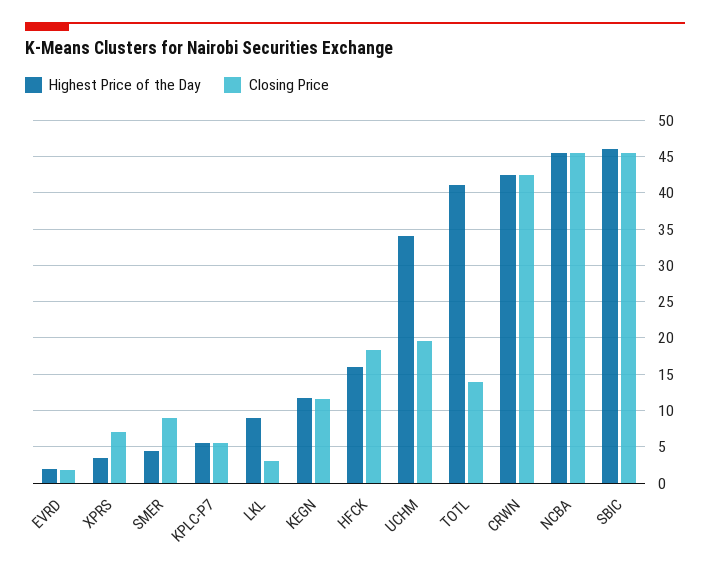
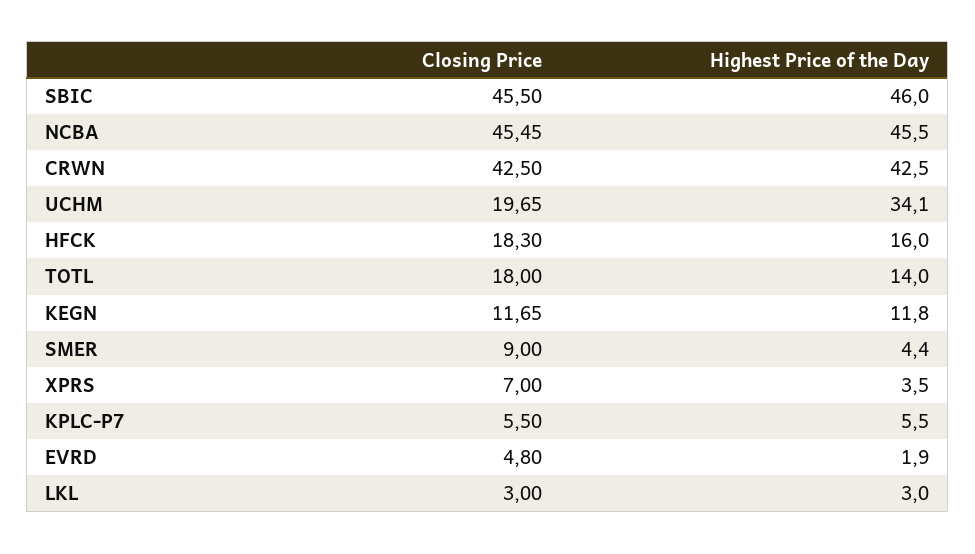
  {
    "Highest Price of the Day": {
      "EVRD": 1.9,
      "XPRS": 3.5,
      "SMER": 4.4,
      "KPLC-P7": 5.5,
-     "LKL": 9,
+     "LKL": 3,
      "KEGN": 11.8,
      "HFCK": 16,
      "UCHM": 34.1,
-     "TOTL": 41,
+     "TOTL": 14,
      "CRWN": 42.5,
      "NCBA": 45.5,
      "SBIC": 46
    },
    "Closing Price": {
-     "EVRD": 2,
+     "EVRD": 4.8,
      "XPRS": 7,
      "SMER": 9,
      "KPLC-P7": 5.5,
      "LKL": 3,
      "KEGN": 11.65,
      "HFCK": 18.3,
      "UCHM": 19.65,
-     "TOTL": 14,
+     "TOTL": 18,
      "CRWN": 42.5,
      "NCBA": 45.45,
      "SBIC": 45.5
    }
  }

